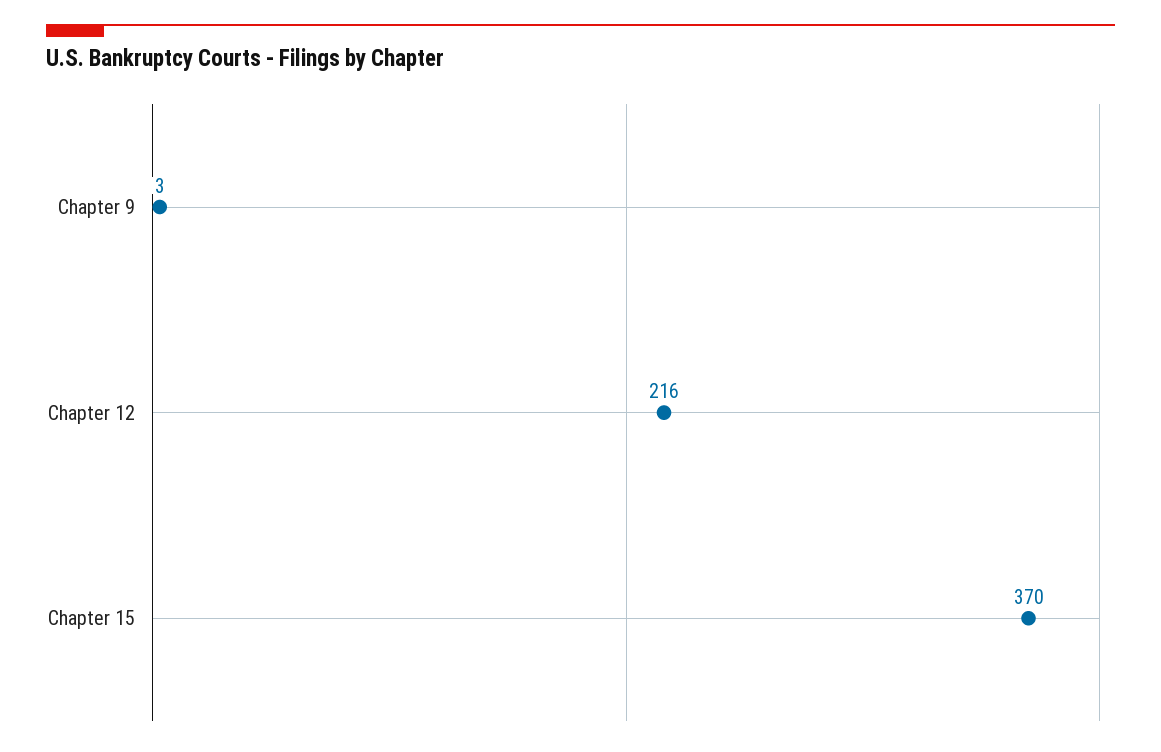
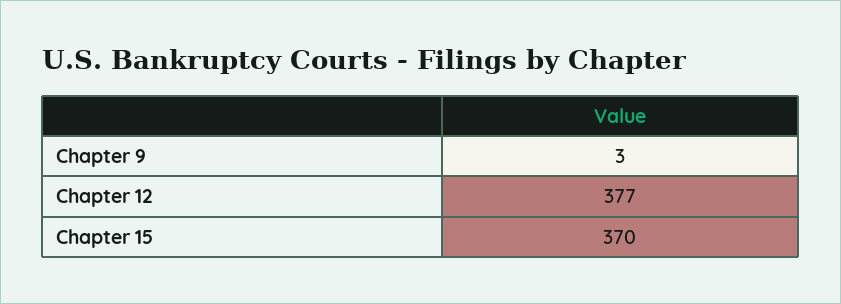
  {
    "Chapter 9": 3,
-   "Chapter 12": 216,
+   "Chapter 12": 377,
    "Chapter 15": 370
  }

